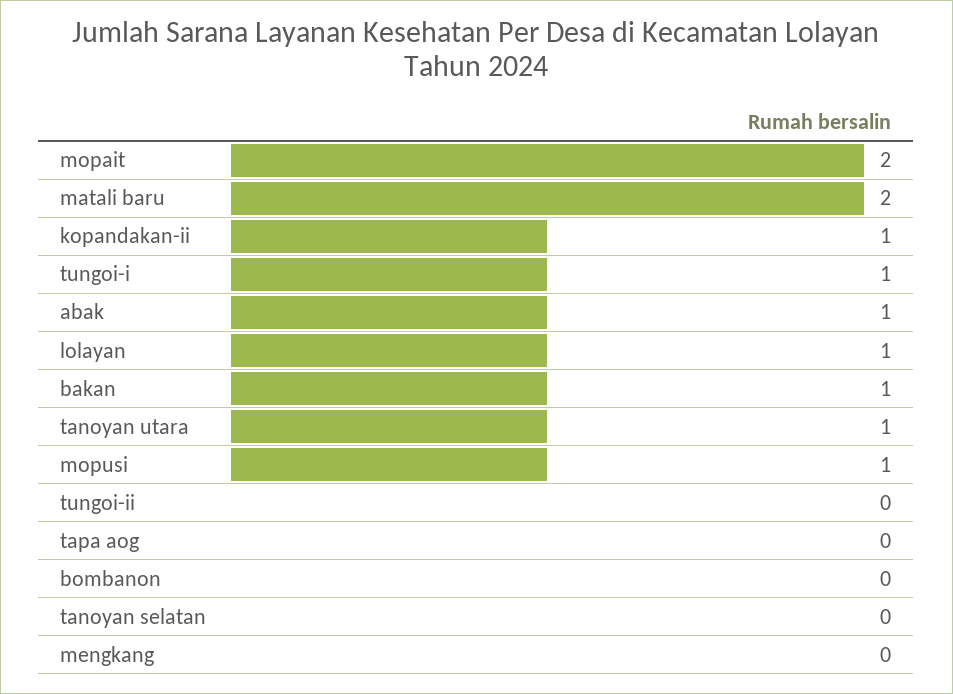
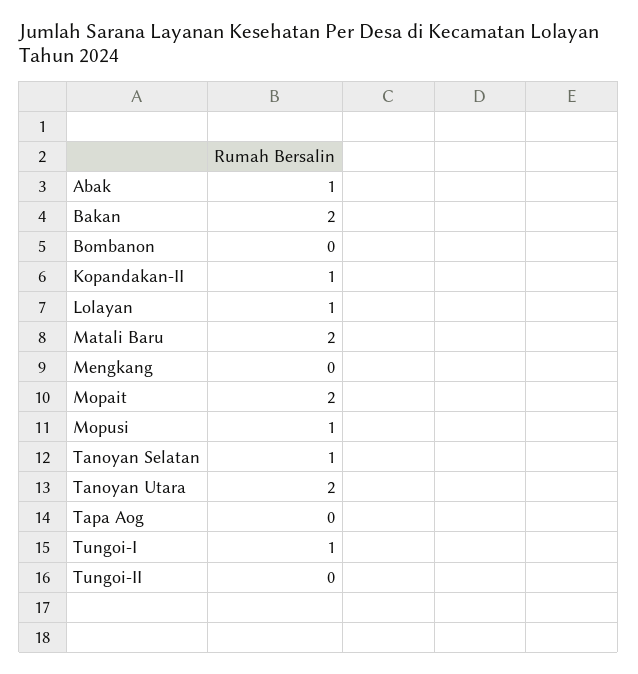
  {
    "mopait": 2,
    "matali baru": 2,
    "kopandakan-ii": 1,
    "tungoi-i": 1,
    "abak": 1,
    "lolayan": 1,
-   "bakan": 1,
+   "bakan": 2,
-   "tanoyan utara": 1,
+   "tanoyan utara": 2,
    "mopusi": 1,
    "tungoi-ii": 0,
    "tapa aog": 0,
    "bombanon": 0,
-   "tanoyan selatan": 0,
+   "tanoyan selatan": 1,
    "mengkang": 0
  }

